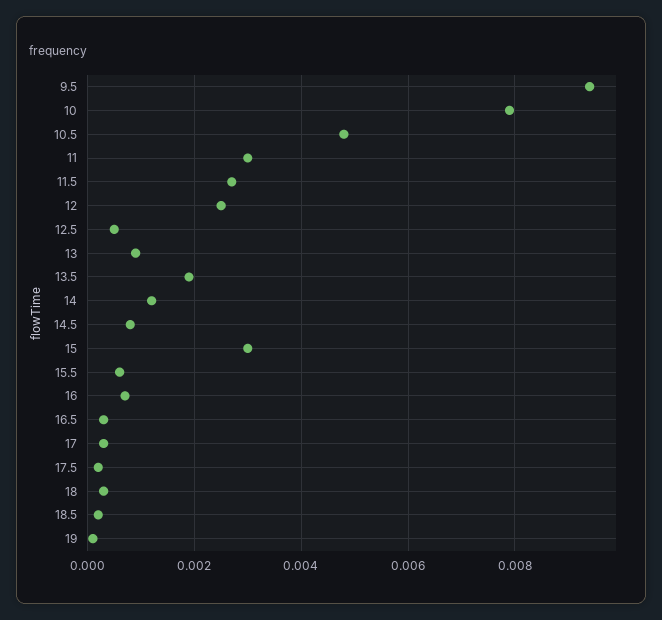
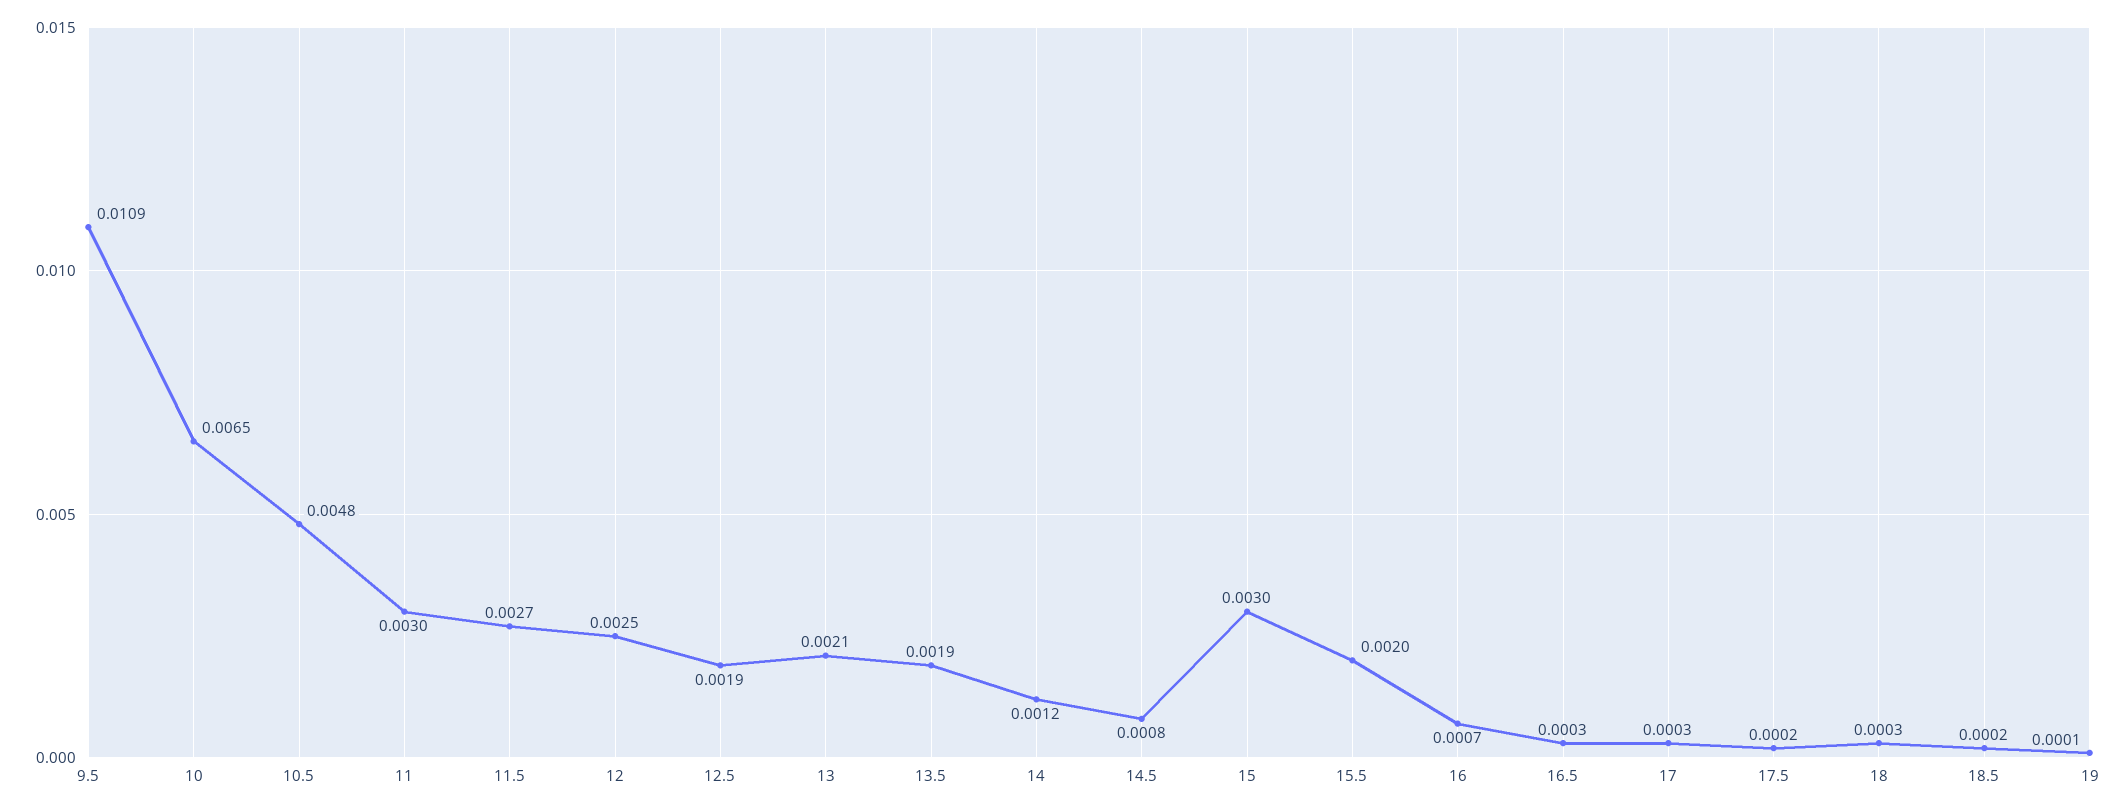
  {
-   "9.5": 0.0095,
+   "9.5": 0.0109,
-   "10": 0.008,
+   "10": 0.0065,
    "10.5": 0.0048,
    "11": 0.003,
    "11.5": 0.0027,
    "12": 0.0025,
-   "12.5": 0.0005,
+   "12.5": 0.0019,
-   "13": 0.001,
+   "13": 0.0021,
    "13.5": 0.0019,
    "14": 0.0012,
    "14.5": 0.0008,
    "15": 0.003,
-   "15.5": 0.0005,
+   "15.5": 0.002,
    "16": 0.0007,
    "16.5": 0.0003,
    "17": 0.0003,
    "17.5": 0.0002,
    "18": 0.0003,
    "18.5": 0.0002,
    "19": 0.0001
  }

